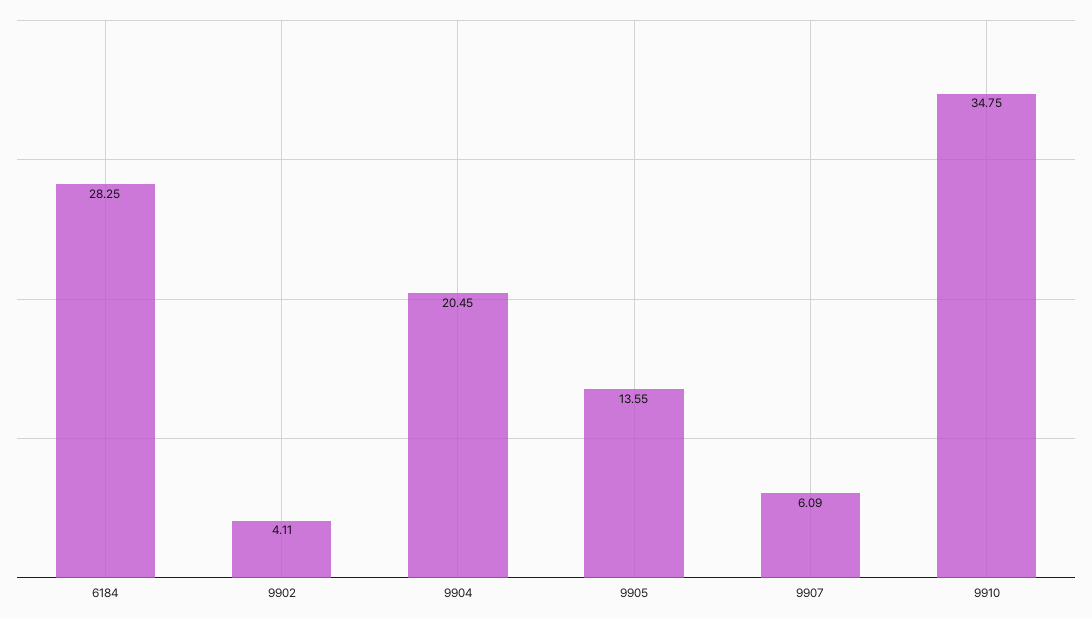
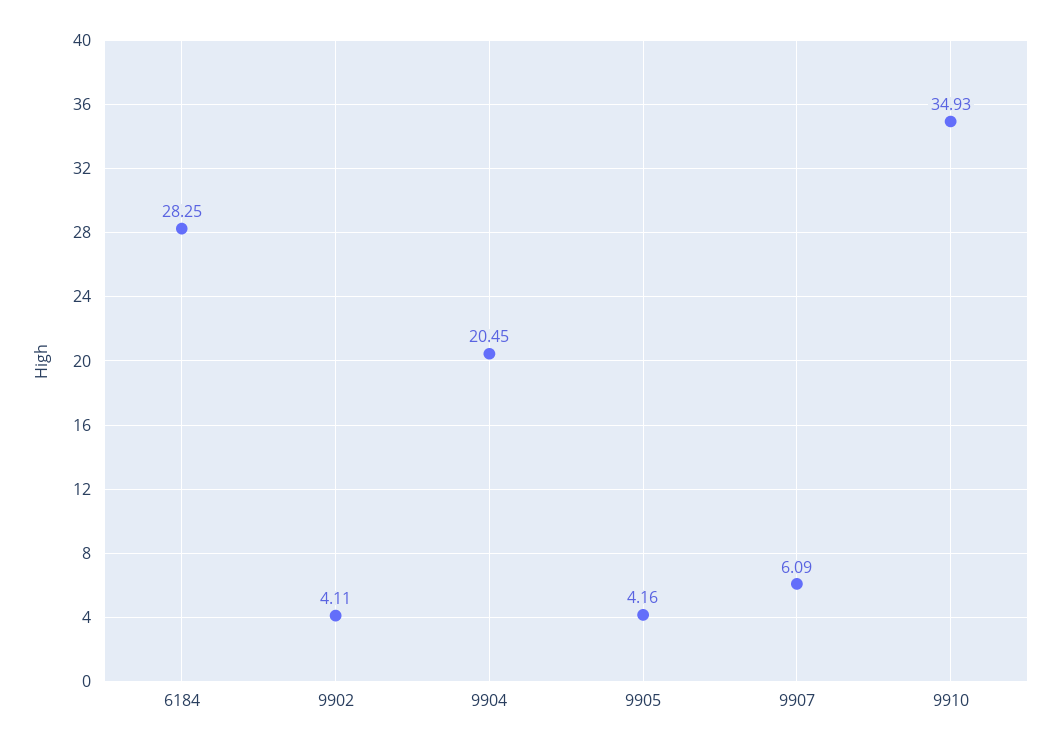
  {
    "6184": 28.25,
    "9902": 4.11,
    "9904": 20.45,
-   "9905": 13.55,
+   "9905": 4.16,
    "9907": 6.09,
-   "9910": 34.75
+   "9910": 34.93
  }

